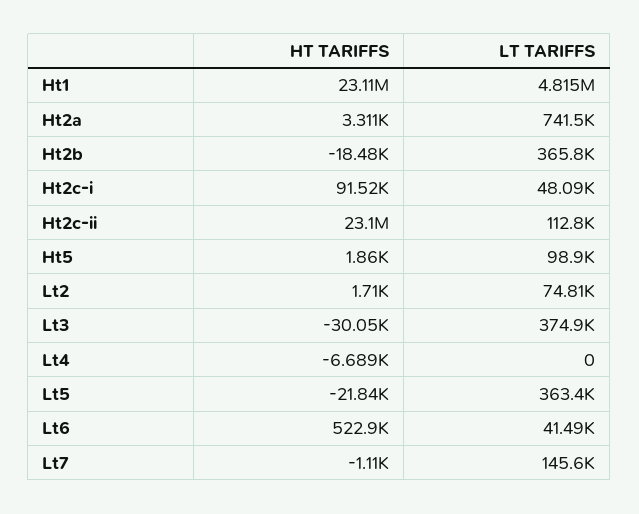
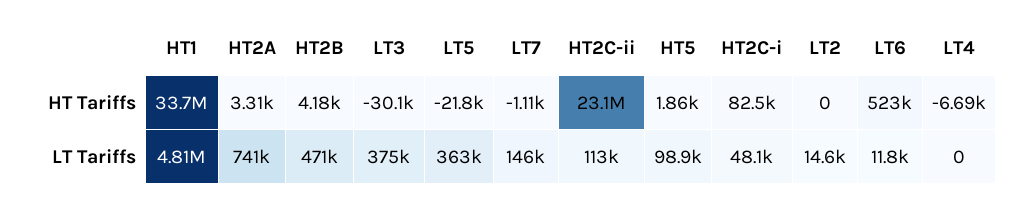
  {
    "HT TARIFFS": {
-     "Ht1": 23110000,
+     "Ht1": 33700000,
      "Ht2a": 3311,
-     "Ht2b": -18480,
+     "Ht2b": 4180,
-     "Ht2c-i": 91520,
+     "Ht2c-i": 82500,
      "Ht2c-ii": 23100000,
      "Ht5": 1860,
-     "Lt2": 1710,
+     "Lt2": 0,
      "Lt3": -30050,
      "Lt4": -6689,
      "Lt5": -21840,
      "Lt6": 522900,
      "Lt7": -1110
    },
    "LT TARIFFS": {
      "Ht1": 4815000,
      "Ht2a": 741500,
-     "Ht2b": 365800,
+     "Ht2b": 471000,
      "Ht2c-i": 48090,
      "Ht2c-ii": 112800,
      "Ht5": 98900,
-     "Lt2": 74810,
+     "Lt2": 14600,
      "Lt3": 374900,
      "Lt4": 0,
      "Lt5": 363400,
-     "Lt6": 41490,
+     "Lt6": 11800,
      "Lt7": 145600
    }
  }

